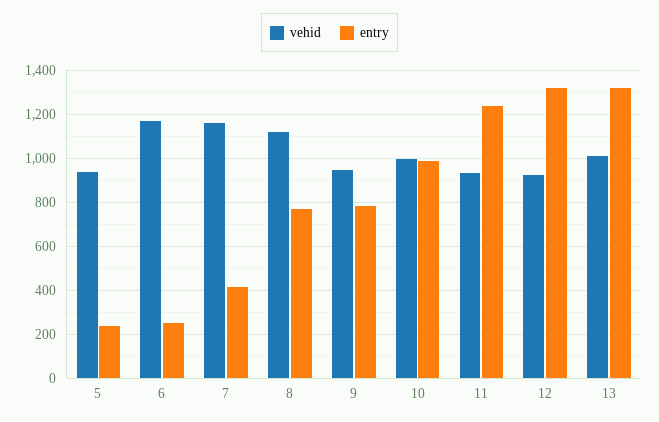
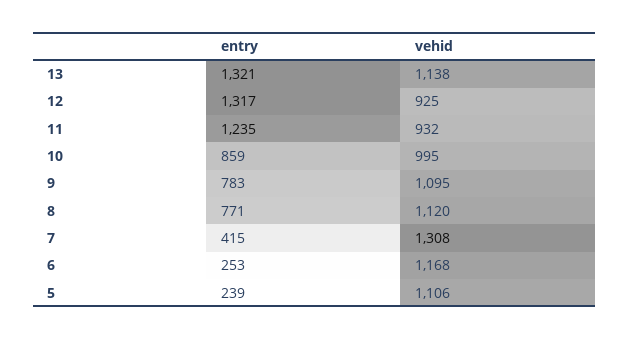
  {
    "vehid": {
-     "5": 950,
+     "5": 1106,
      "6": 1168,
-     "7": 1150,
+     "7": 1308,
      "8": 1120,
-     "9": 950,
+     "9": 1095,
      "10": 995,
      "11": 932,
      "12": 925,
-     "13": 1000
+     "13": 1138
    },
    "entry": {
      "5": 239,
      "6": 253,
      "7": 415,
      "8": 771,
      "9": 783,
-     "10": 1000,
+     "10": 859,
      "11": 1235,
      "12": 1317,
      "13": 1321
    }
  }

